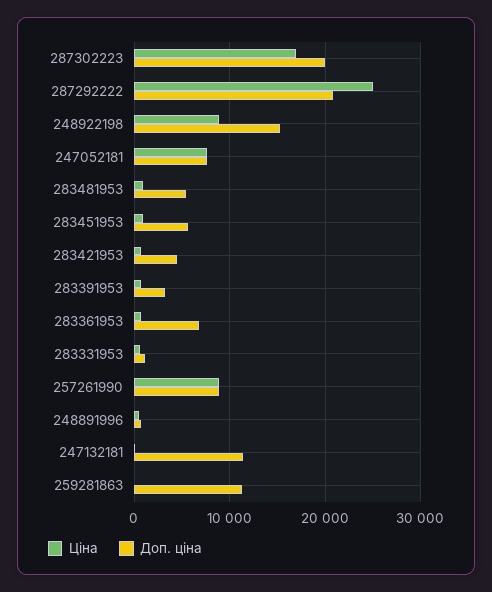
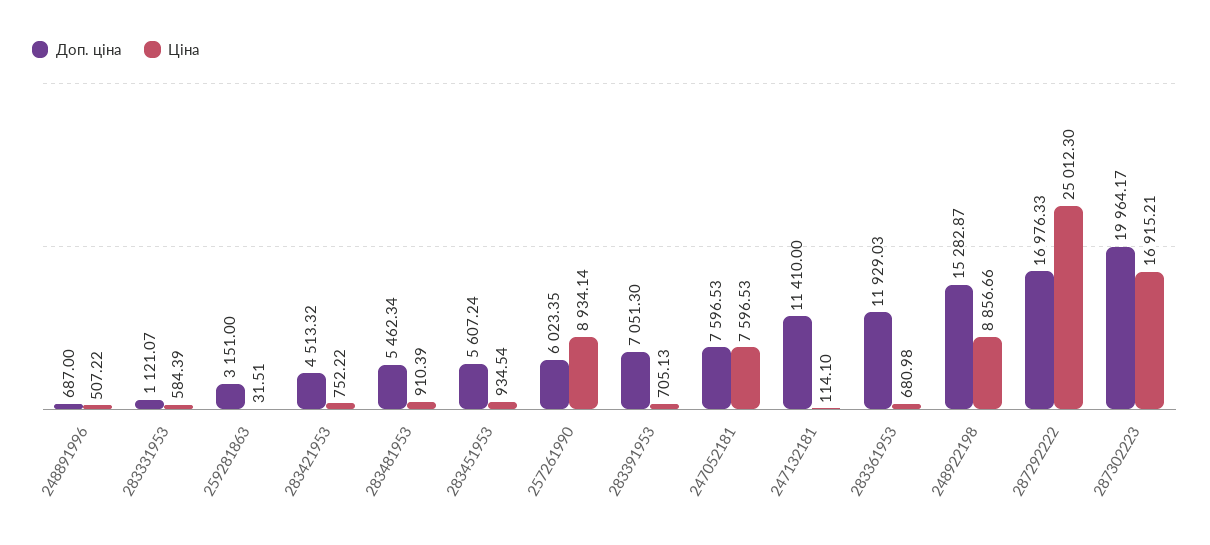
  {
    "Ціна": {
      "287302223": 16915.21,
      "287292222": 25012.3,
      "248922198": 8856.66,
      "247052181": 7596.53,
      "283481953": 910.39,
      "283451953": 934.54,
      "283421953": 752.22,
      "283391953": 705.13,
      "283361953": 680.98,
      "283331953": 584.39,
      "257261990": 8934.14,
      "248891996": 507.22,
      "247132181": 114.1,
      "259281863": 31.51
    },
    "Доп. ціна": {
      "287302223": 19964.17,
-     "287292222": 21000,
+     "287292222": 16976.33,
      "248922198": 15282.87,
      "247052181": 7596.53,
      "283481953": 5462.34,
      "283451953": 5607.24,
      "283421953": 4513.32,
-     "283391953": 3000,
+     "283391953": 7051.3,
-     "283361953": 7000,
+     "283361953": 11929.03,
      "283331953": 1121.07,
-     "257261990": 9000,
+     "257261990": 6023.35,
      "248891996": 687,
      "247132181": 11410,
-     "259281863": 11000
+     "259281863": 3151
    }
  }

